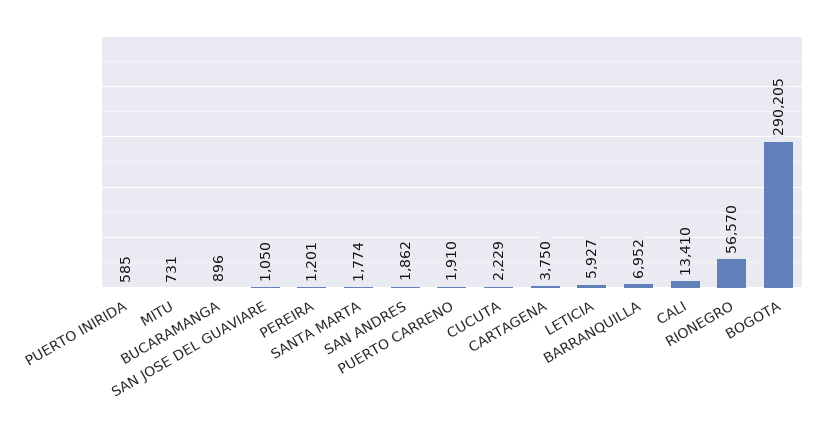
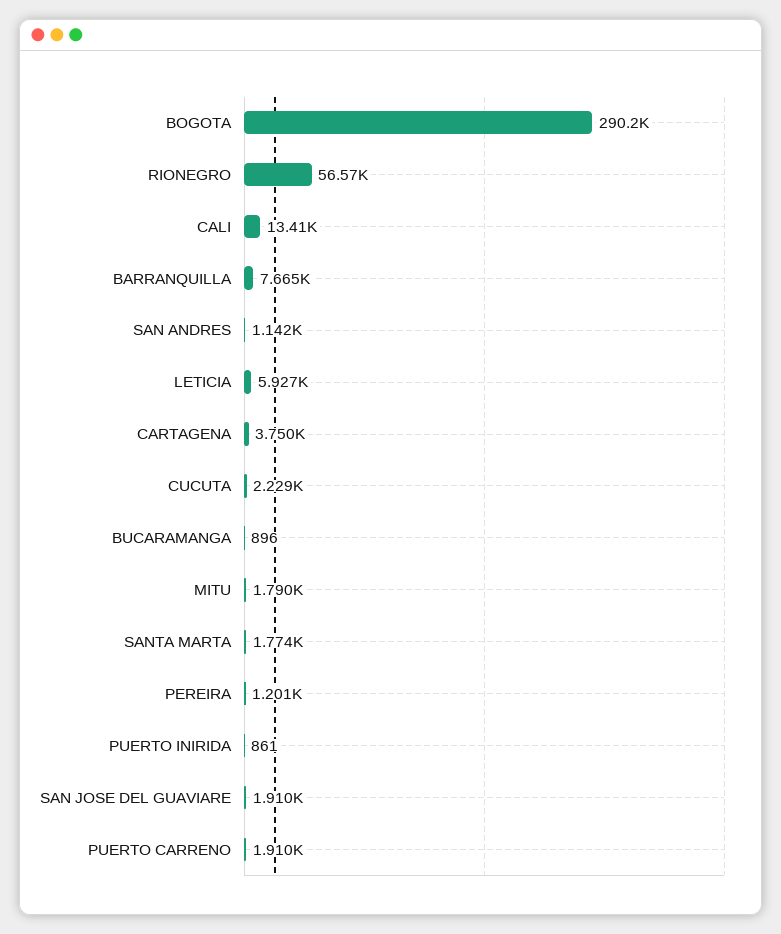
  {
-   "PUERTO INIRIDA": 585,
+   "PUERTO INIRIDA": 861,
-   "MITU": 731,
+   "MITU": 1790,
    "BUCARAMANGA": 896,
-   "SAN JOSE DEL GUAVIARE": 1050,
+   "SAN JOSE DEL GUAVIARE": 1910,
    "PEREIRA": 1201,
    "SANTA MARTA": 1774,
-   "SAN ANDRES": 1862,
+   "SAN ANDRES": 1142,
    "PUERTO CARRENO": 1910,
    "CUCUTA": 2229,
    "CARTAGENA": 3750,
    "LETICIA": 5927,
-   "BARRANQUILLA": 6952,
+   "BARRANQUILLA": 7665,
    "CALI": 13410,
    "RIONEGRO": 56570,
    "BOGOTA": 290205
  }

